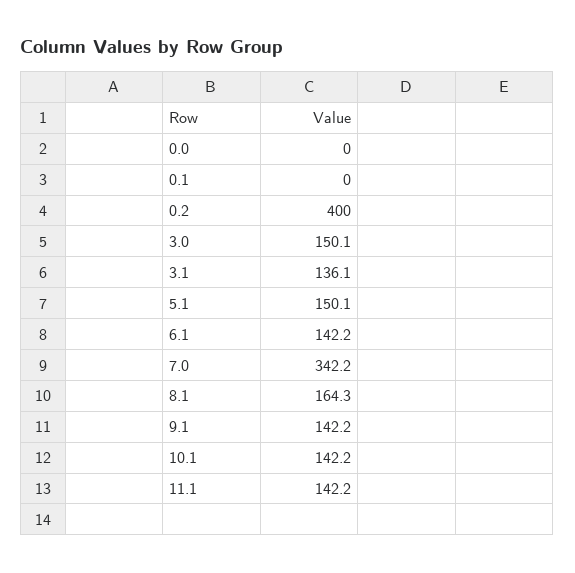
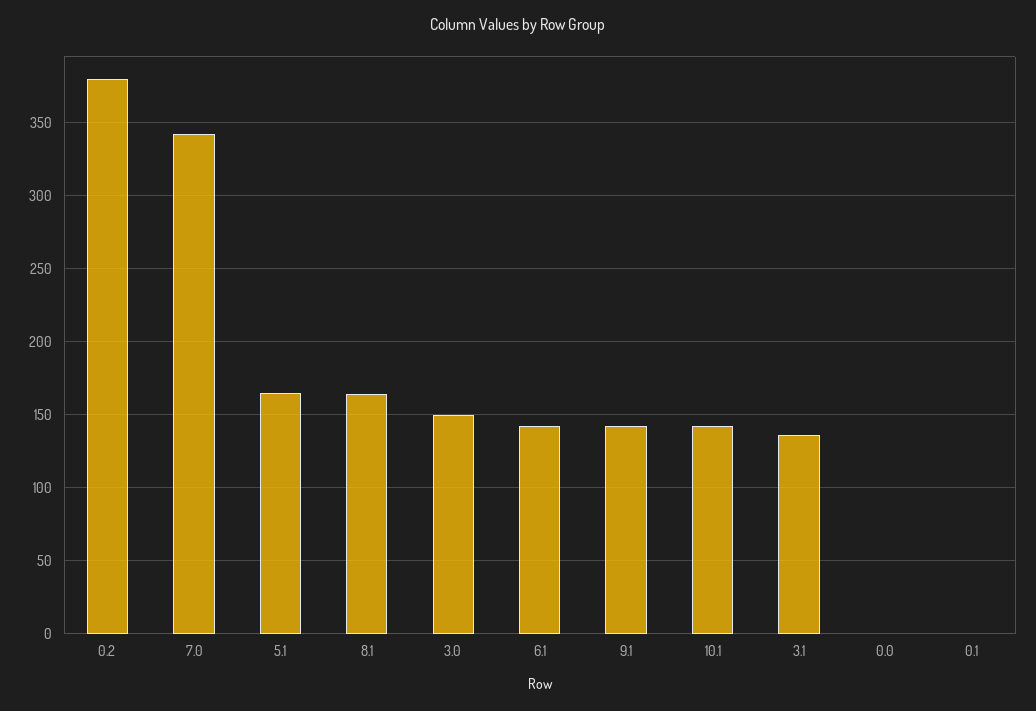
  {
    "0.0": 0,
    "0.1": 0,
-   "0.2": 400,
+   "0.2": 380,
    "3.0": 150.1,
    "3.1": 136.1,
-   "5.1": 150.1,
+   "5.1": 165,
    "6.1": 142.2,
    "7.0": 342.2,
    "8.1": 164.3,
    "9.1": 142.2,
-   "10.1": 142.2,
+   "10.1": 142.2
-   "11.1": 142.2
  }

